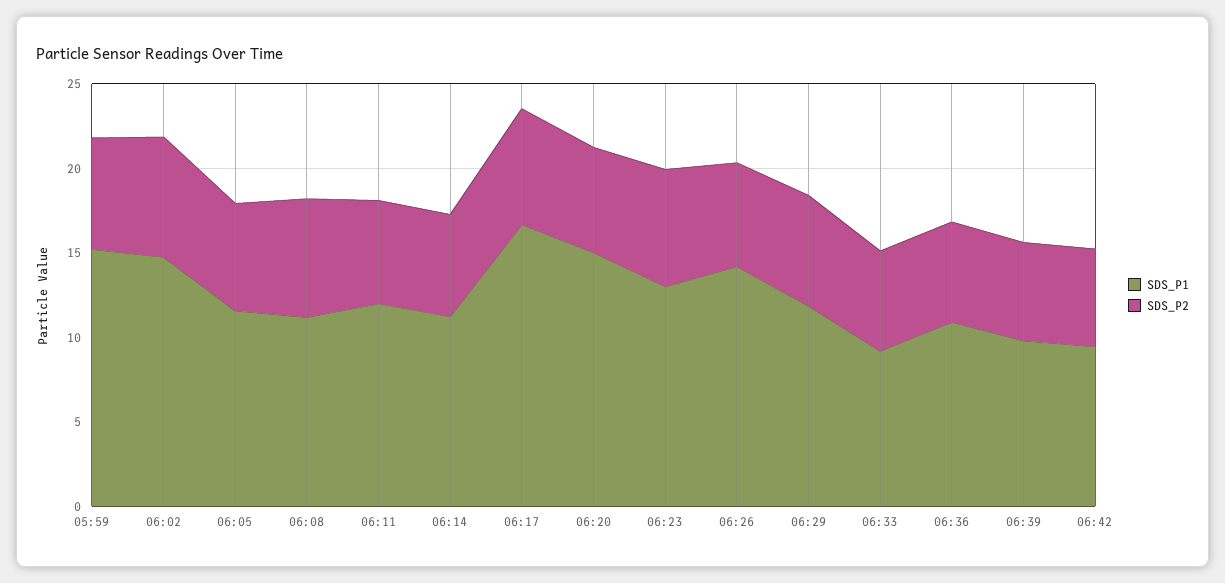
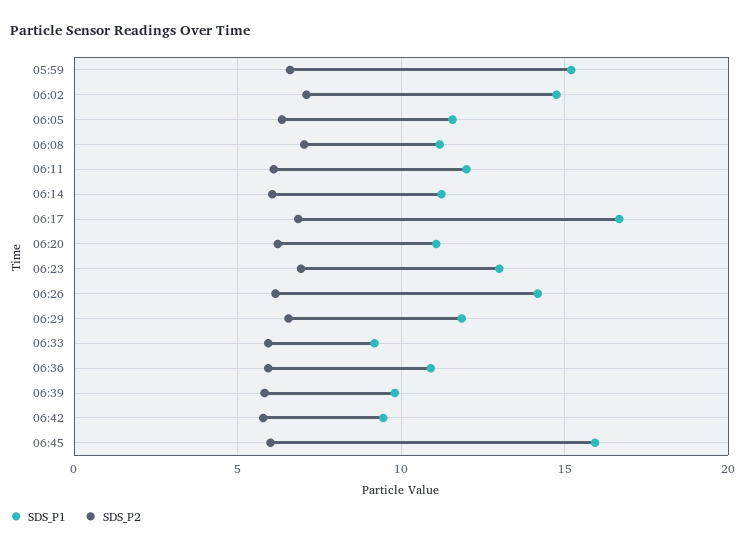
  {
    "SDS_P1": {
      "05:59": 15,
      "06:02": 15,
      "06:05": 11.5,
      "06:08": 11,
      "06:11": 12,
      "06:14": 11,
      "06:17": 16.5,
-     "06:20": 15,
+     "06:20": 11,
      "06:23": 13,
      "06:26": 14,
      "06:29": 12,
      "06:33": 9,
      "06:36": 11,
      "06:39": 10,
-     "06:42": 9.5
+     "06:42": 9.5,
+     "06:45": 16
    },
    "SDS_P2": {
      "05:59": 6.5,
      "06:02": 7,
      "06:05": 6.5,
      "06:08": 7,
      "06:11": 6,
      "06:14": 6,
      "06:17": 7,
      "06:20": 6,
      "06:23": 7,
      "06:26": 6,
      "06:29": 6.5,
      "06:33": 6,
      "06:36": 6,
      "06:39": 6,
-     "06:42": 6
+     "06:42": 6,
+     "06:45": 6
    }
  }

